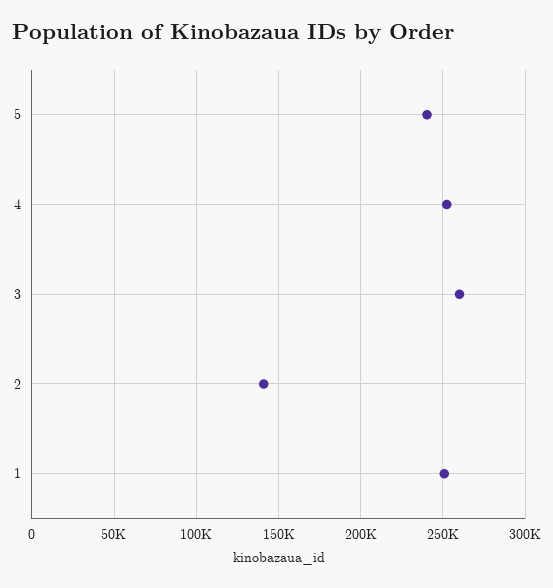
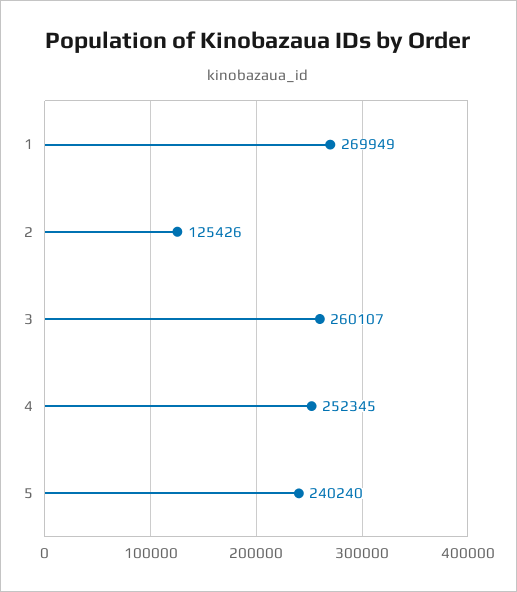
  {
    "5": 240240,
    "4": 252345,
    "3": 260107,
-   "2": 140000,
+   "2": 125426,
-   "1": 250000
+   "1": 269949
  }

